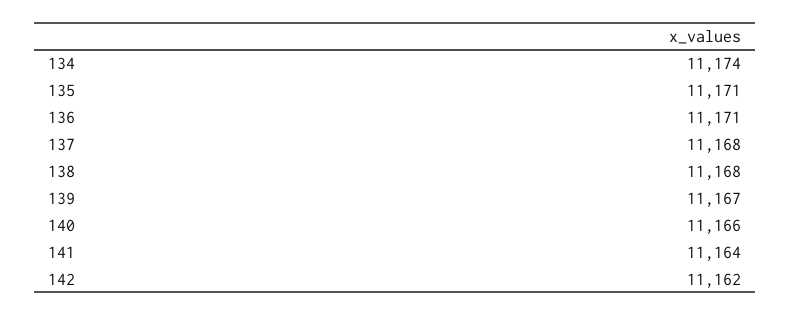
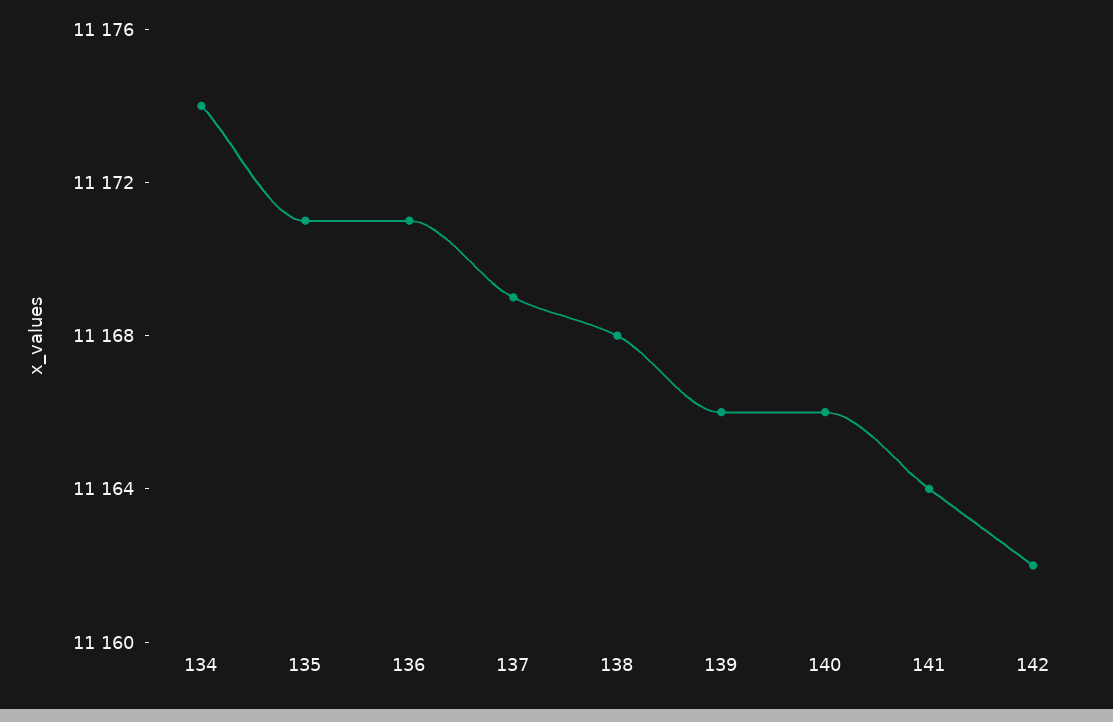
  {
    "134": 11174,
    "135": 11171,
    "136": 11171,
-   "137": 11168,
+   "137": 11169,
    "138": 11168,
-   "139": 11167,
+   "139": 11166,
    "140": 11166,
    "141": 11164,
    "142": 11162
  }

